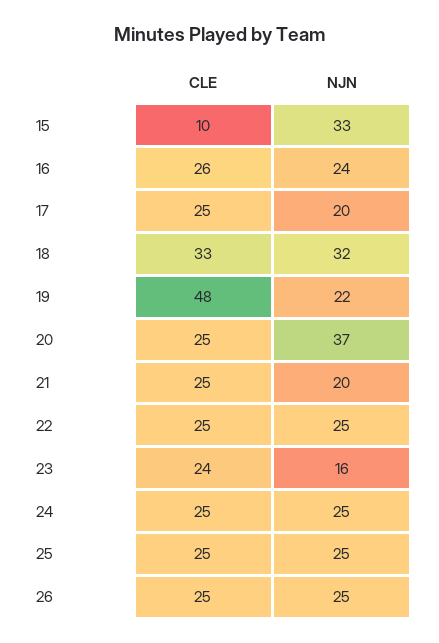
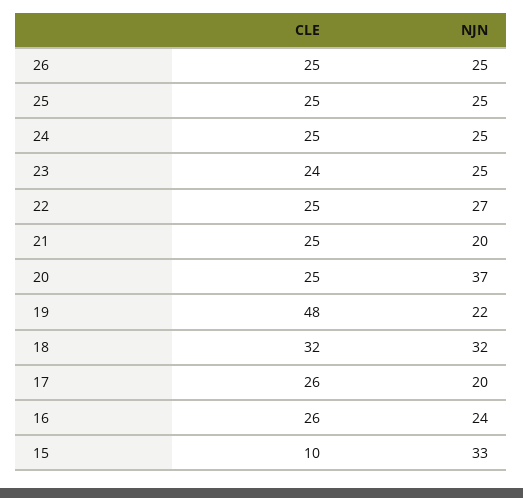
  {
    "CLE": {
      "15": 10,
      "16": 26,
-     "17": 25,
+     "17": 26,
-     "18": 33,
+     "18": 32,
      "19": 48,
      "20": 25,
      "21": 25,
      "22": 25,
      "23": 24,
      "24": 25,
      "25": 25,
      "26": 25
    },
    "NJN": {
      "15": 33,
      "16": 24,
      "17": 20,
      "18": 32,
      "19": 22,
      "20": 37,
      "21": 20,
-     "22": 25,
+     "22": 27,
-     "23": 16,
+     "23": 25,
      "24": 25,
      "25": 25,
      "26": 25
    }
  }

